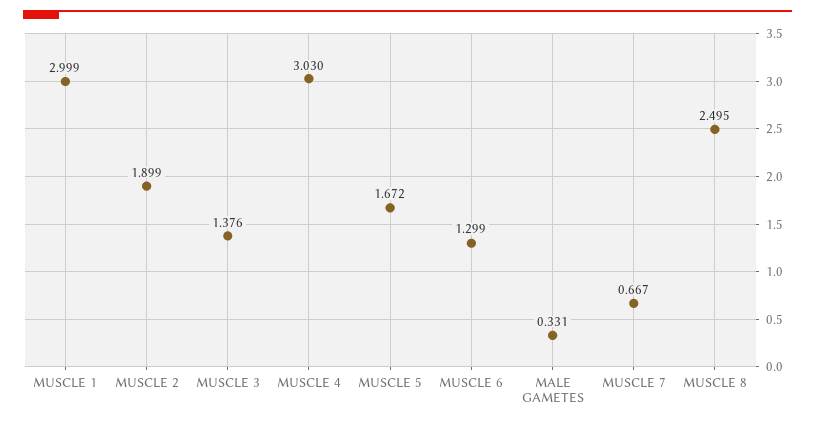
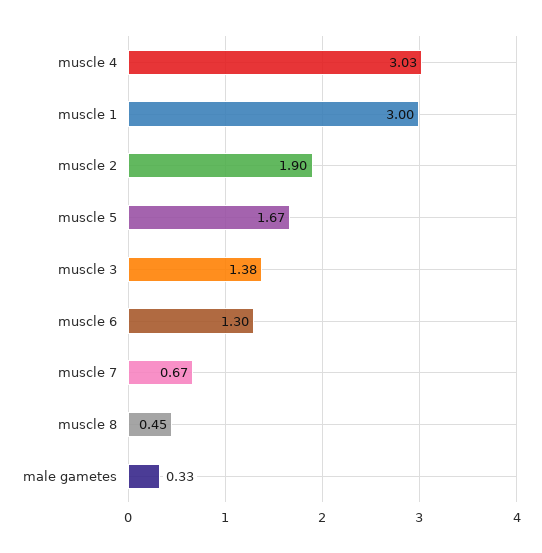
  {
    "MUSCLE 1": 2.999,
    "MUSCLE 2": 1.899,
    "MUSCLE 3": 1.376,
    "MUSCLE 4": 3.03,
    "MUSCLE 5": 1.672,
    "MUSCLE 6": 1.299,
    "MALE GAMETES": 0.331,
    "MUSCLE 7": 0.667,
-   "MUSCLE 8": 2.495
+   "MUSCLE 8": 0.45
  }

